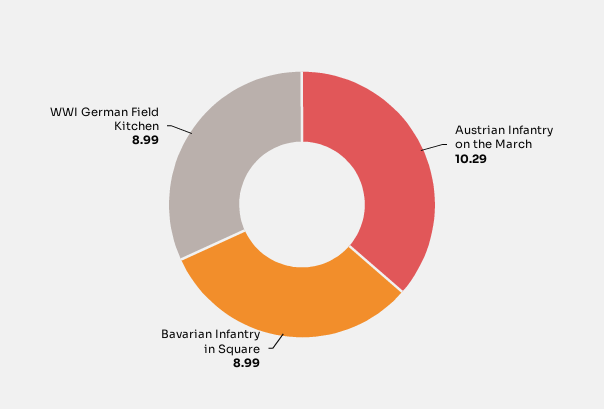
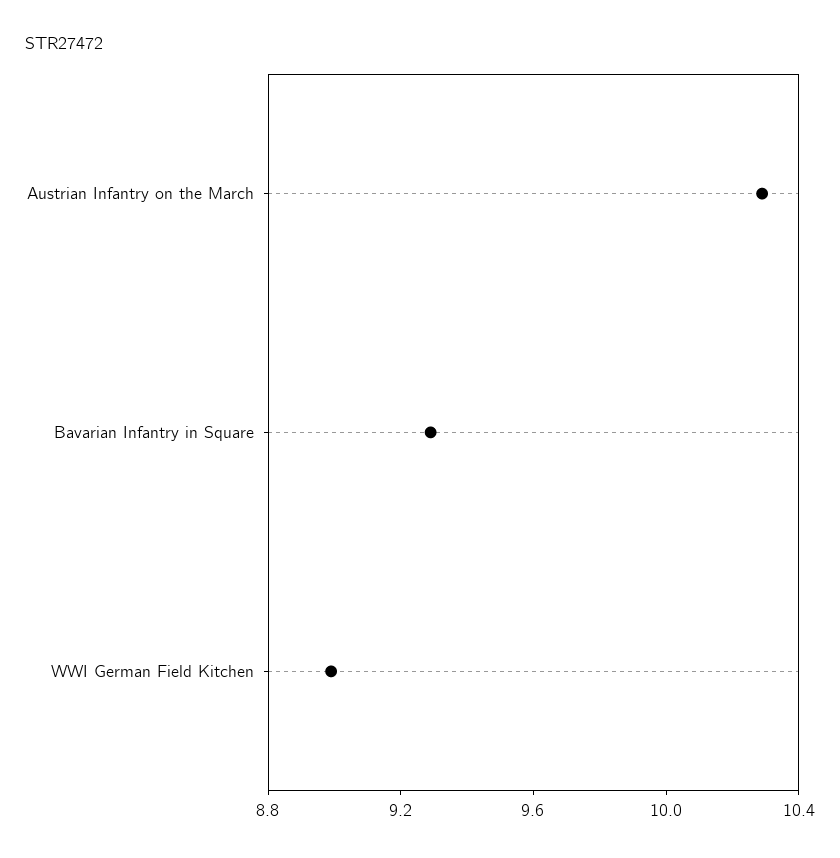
  {
    "Austrian Infantry on the March": 10.29,
-   "Bavarian Infantry in Square": 8.99,
+   "Bavarian Infantry in Square": 9.3,
    "WWI German Field Kitchen": 8.99
  }

